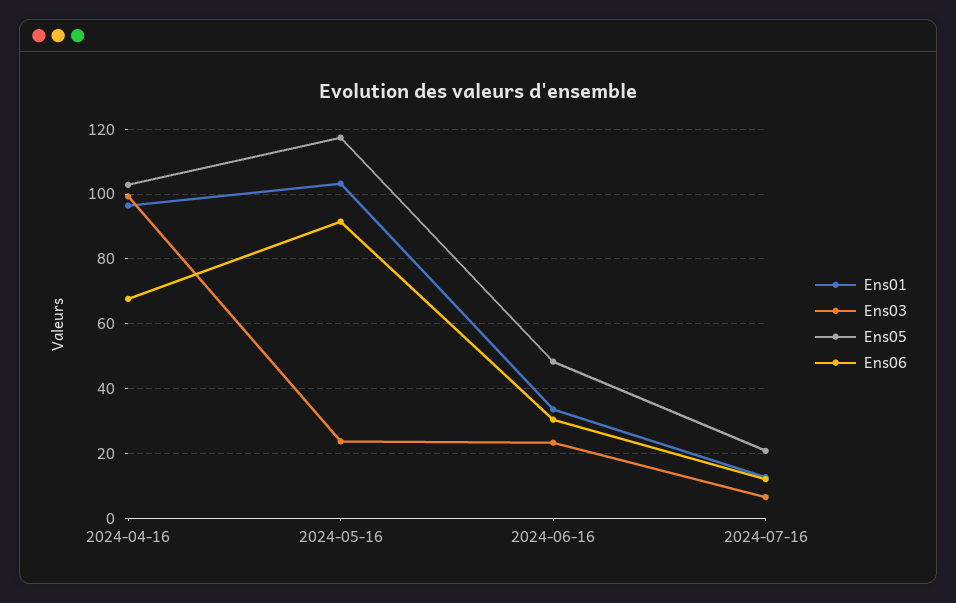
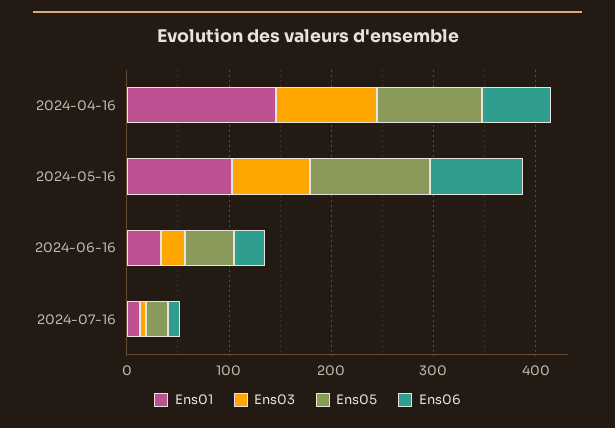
  {
    "Ens01": {
-     "2024-04-16": 96,
+     "2024-04-16": 140,
      "2024-05-16": 104,
      "2024-06-16": 34,
      "2024-07-16": 12
    },
    "Ens03": {
      "2024-04-16": 100,
-     "2024-05-16": 24,
+     "2024-05-16": 80,
      "2024-06-16": 24,
      "2024-07-16": 6
    },
    "Ens05": {
      "2024-04-16": 102,
      "2024-05-16": 118,
      "2024-06-16": 48,
      "2024-07-16": 20
    },
    "Ens06": {
      "2024-04-16": 68,
      "2024-05-16": 92,
      "2024-06-16": 30,
      "2024-07-16": 12
    }
  }

